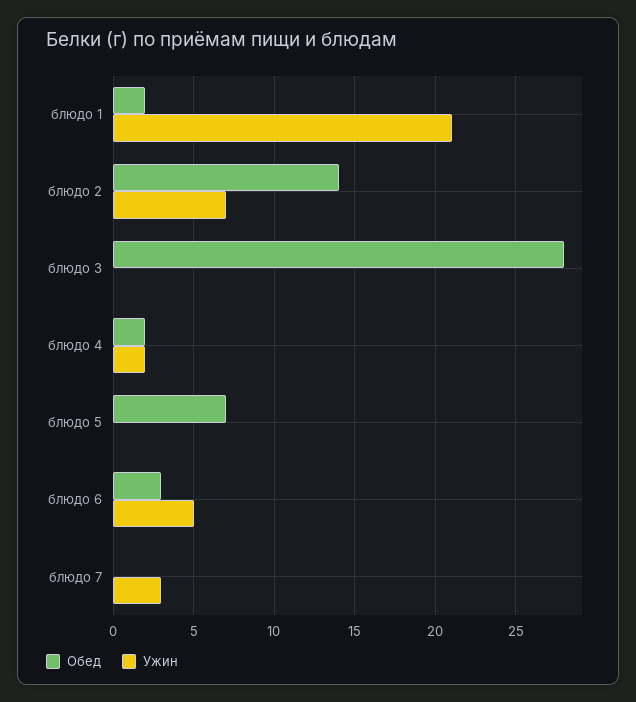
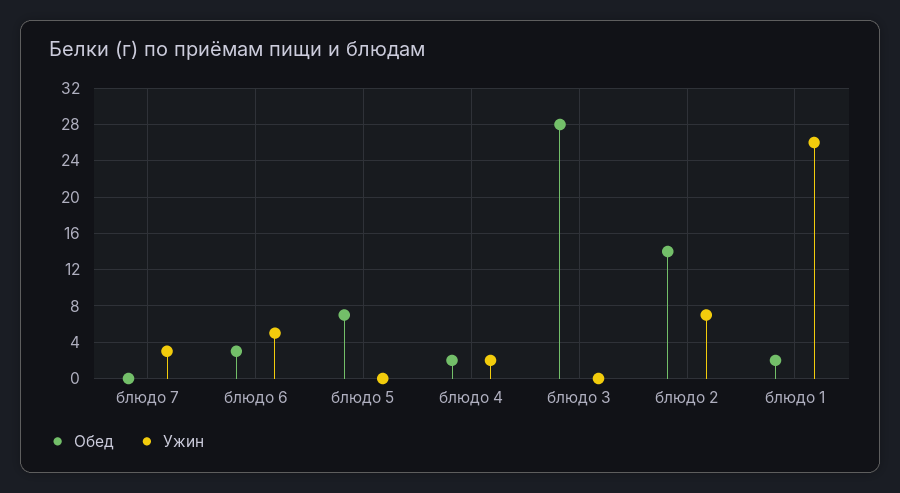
  {
    "Обед": {
      "блюдо 1": 2,
      "блюдо 2": 14,
      "блюдо 3": 28,
      "блюдо 4": 2,
      "блюдо 5": 7,
      "блюдо 6": 3,
      "блюдо 7": 0
    },
    "Ужин": {
-     "блюдо 1": 21,
+     "блюдо 1": 26,
      "блюдо 2": 7,
      "блюдо 3": 0,
      "блюдо 4": 2,
      "блюдо 5": 0,
      "блюдо 6": 5,
      "блюдо 7": 3
    }
  }

